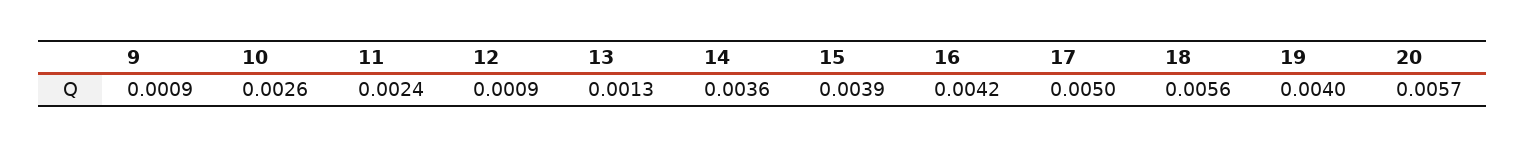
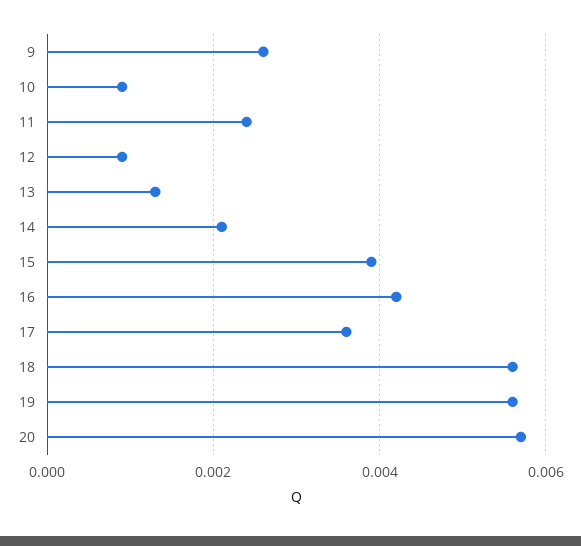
  {
-   "9": 0.0009,
+   "9": 0.0025,
-   "10": 0.0026,
+   "10": 0.001,
    "11": 0.0024,
    "12": 0.0009,
    "13": 0.0013,
-   "14": 0.0036,
+   "14": 0.002,
    "15": 0.0039,
    "16": 0.0042,
-   "17": 0.005,
+   "17": 0.0035,
    "18": 0.0056,
-   "19": 0.004,
+   "19": 0.0055,
    "20": 0.0057
  }

